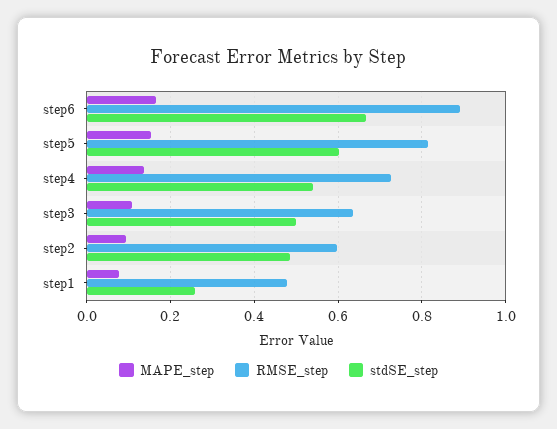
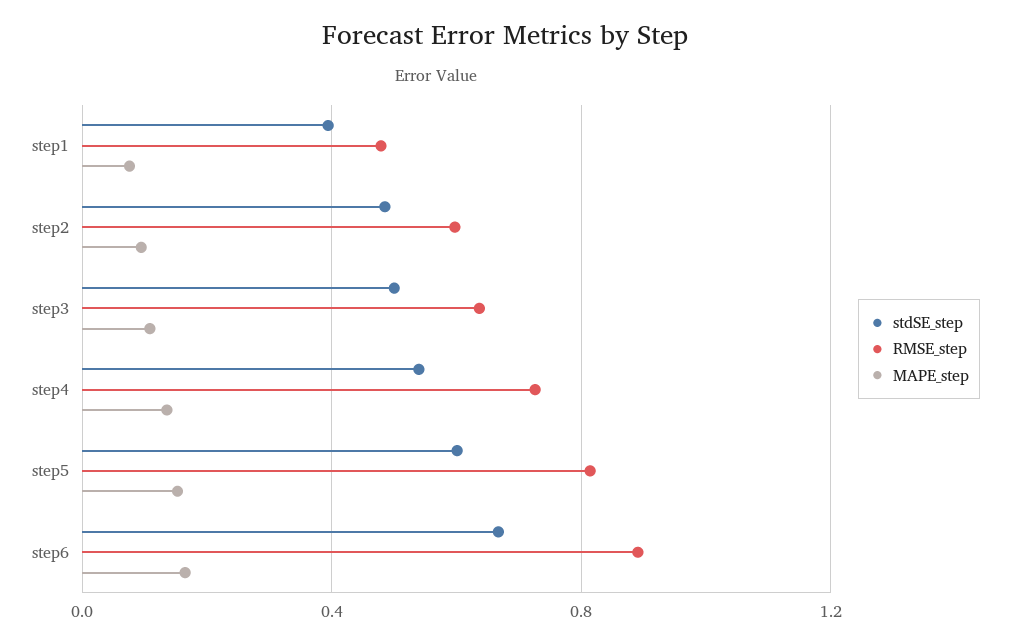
  {
    "MAPE_step": {
      "step6": 0.16,
      "step5": 0.16,
      "step4": 0.14,
      "step3": 0.1,
      "step2": 0.1,
      "step1": 0.08
    },
    "RMSE_step": {
      "step6": 0.9,
      "step5": 0.82,
      "step4": 0.72,
      "step3": 0.64,
      "step2": 0.6,
      "step1": 0.48
    },
    "stdSE_step": {
      "step6": 0.66,
      "step5": 0.6,
      "step4": 0.54,
      "step3": 0.5,
      "step2": 0.48,
-     "step1": 0.26
+     "step1": 0.4
    }
  }

